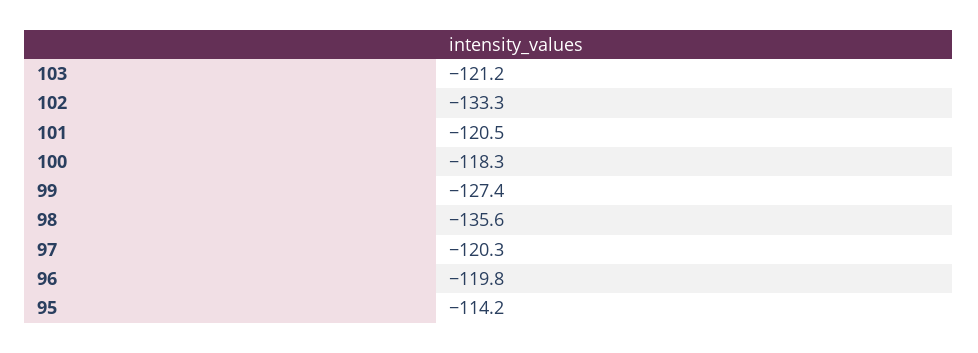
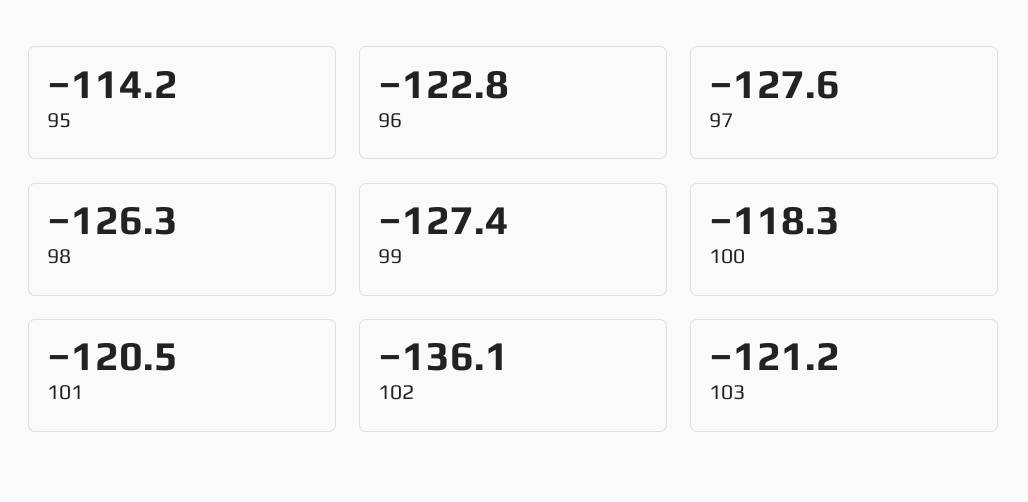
  {
    "103": -121.2,
-   "102": -133.3,
+   "102": -136.1,
    "101": -120.5,
    "100": -118.3,
    "99": -127.4,
-   "98": -135.6,
+   "98": -126.3,
-   "97": -120.3,
+   "97": -127.6,
-   "96": -119.8,
+   "96": -122.8,
    "95": -114.2
  }

